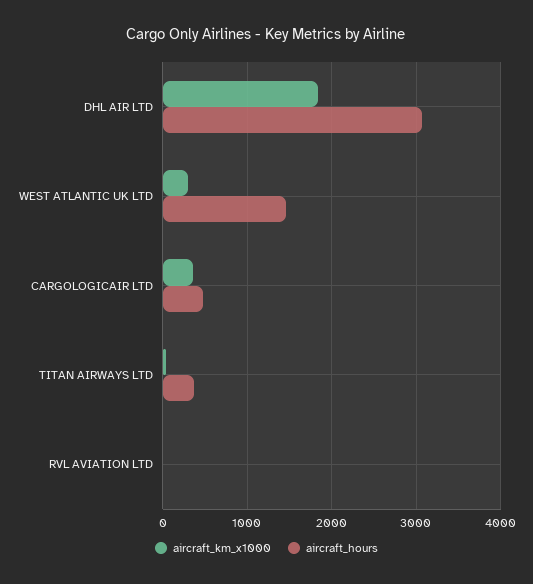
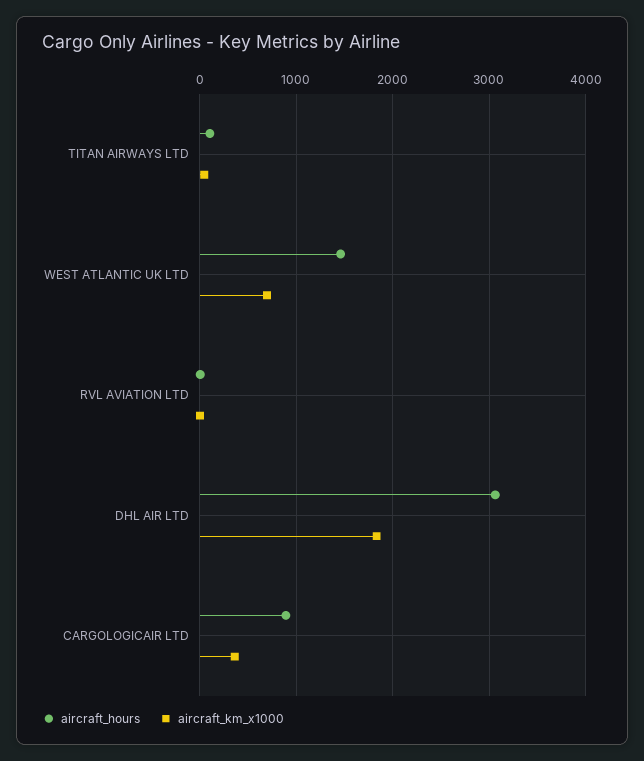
  {
    "aircraft_km_x1000": {
      "DHL AIR LTD": 1800,
-     "WEST ATLANTIC UK LTD": 300,
+     "WEST ATLANTIC UK LTD": 700,
      "CARGOLOGICAIR LTD": 400,
      "TITAN AIRWAYS LTD": 0,
      "RVL AVIATION LTD": 0
    },
    "aircraft_hours": {
      "DHL AIR LTD": 3100,
      "WEST ATLANTIC UK LTD": 1500,
-     "CARGOLOGICAIR LTD": 500,
+     "CARGOLOGICAIR LTD": 900,
-     "TITAN AIRWAYS LTD": 400,
+     "TITAN AIRWAYS LTD": 100,
      "RVL AVIATION LTD": 0
    }
  }

